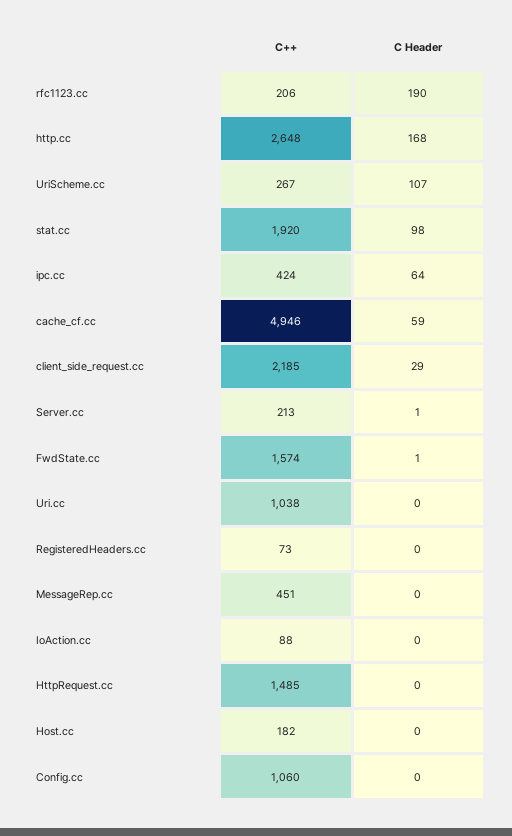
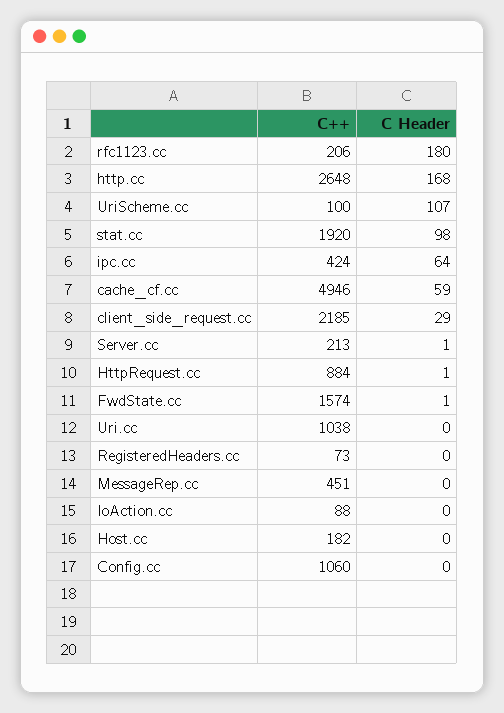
  {
    "C++": {
      "rfc1123.cc": 206,
      "http.cc": 2648,
-     "UriScheme.cc": 267,
+     "UriScheme.cc": 100,
      "stat.cc": 1920,
      "ipc.cc": 424,
      "cache_cf.cc": 4946,
      "client_side_request.cc": 2185,
      "Server.cc": 213,
      "FwdState.cc": 1574,
      "Uri.cc": 1038,
      "RegisteredHeaders.cc": 73,
      "MessageRep.cc": 451,
      "IoAction.cc": 88,
-     "HttpRequest.cc": 1485,
+     "HttpRequest.cc": 884,
      "Host.cc": 182,
      "Config.cc": 1060
    },
    "C Header": {
-     "rfc1123.cc": 190,
+     "rfc1123.cc": 180,
      "http.cc": 168,
      "UriScheme.cc": 107,
      "stat.cc": 98,
      "ipc.cc": 64,
      "cache_cf.cc": 59,
      "client_side_request.cc": 29,
      "Server.cc": 1,
      "FwdState.cc": 1,
      "Uri.cc": 0,
      "RegisteredHeaders.cc": 0,
      "MessageRep.cc": 0,
      "IoAction.cc": 0,
-     "HttpRequest.cc": 0,
+     "HttpRequest.cc": 1,
      "Host.cc": 0,
      "Config.cc": 0
    }
  }

